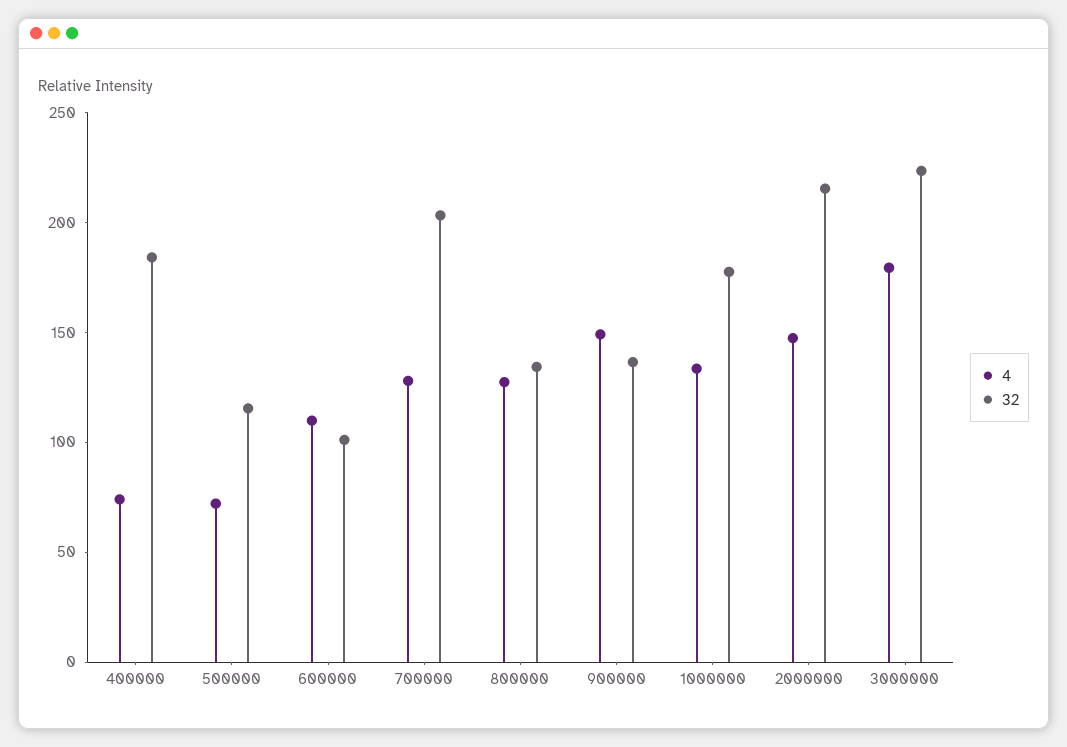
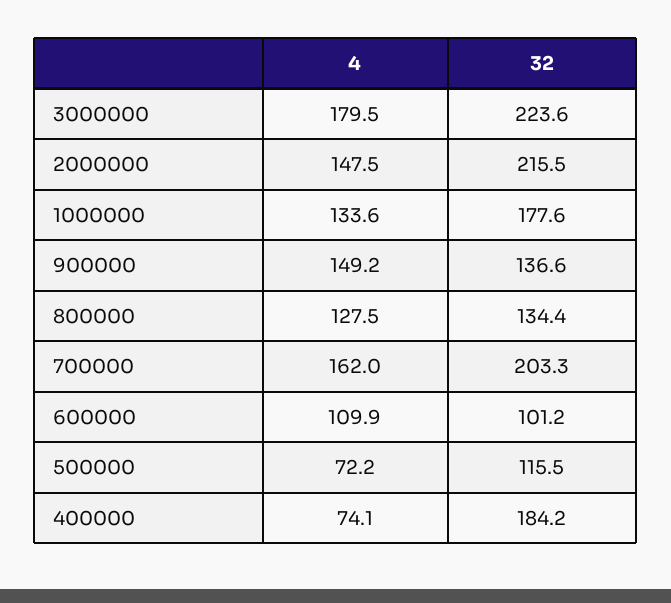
  {
    "4": {
      "400000": 74.1,
      "500000": 72.2,
      "600000": 109.9,
-     "700000": 130,
+     "700000": 162,
      "800000": 127.5,
      "900000": 149.2,
      "1000000": 133.6,
      "2000000": 147.5,
      "3000000": 179.5
    },
    "32": {
      "400000": 184.2,
      "500000": 115.5,
      "600000": 101.2,
      "700000": 203.3,
      "800000": 134.4,
      "900000": 136.6,
      "1000000": 177.6,
      "2000000": 215.5,
      "3000000": 223.6
    }
  }

